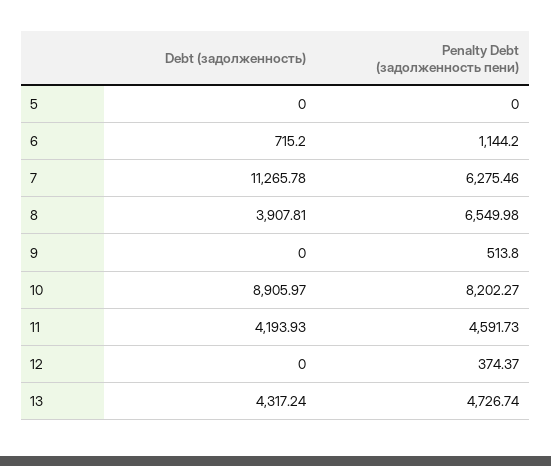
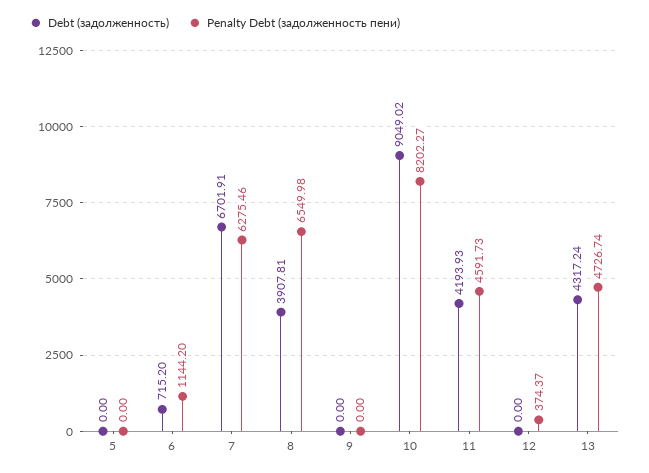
  {
    "Debt (задолженность)": {
      "5": 0,
      "6": 715.2,
-     "7": 11265.78,
+     "7": 6701.91,
      "8": 3907.81,
      "9": 0,
-     "10": 8905.97,
+     "10": 9049.02,
      "11": 4193.93,
      "12": 0,
      "13": 4317.24
    },
    "Penalty Debt (задолженность пени)": {
      "5": 0,
      "6": 1144.2,
      "7": 6275.46,
      "8": 6549.98,
-     "9": 513.8,
+     "9": 0,
      "10": 8202.27,
      "11": 4591.73,
      "12": 374.37,
      "13": 4726.74
    }
  }

